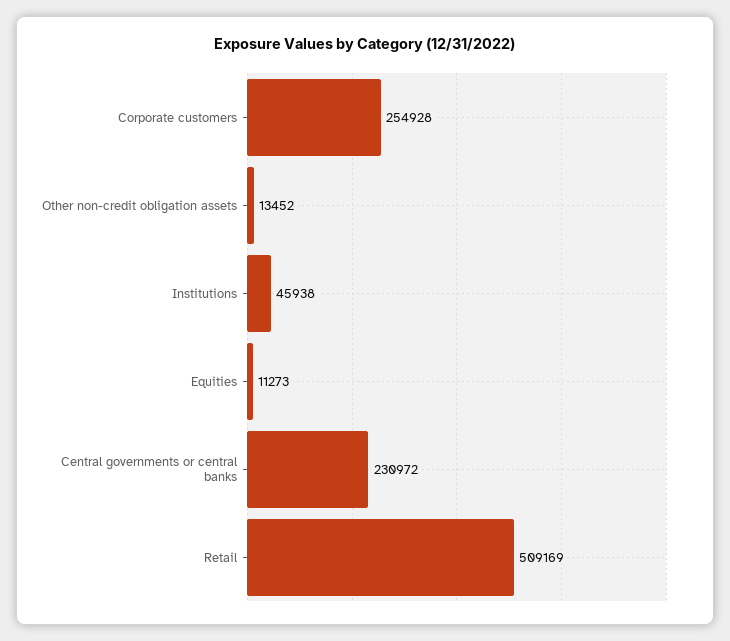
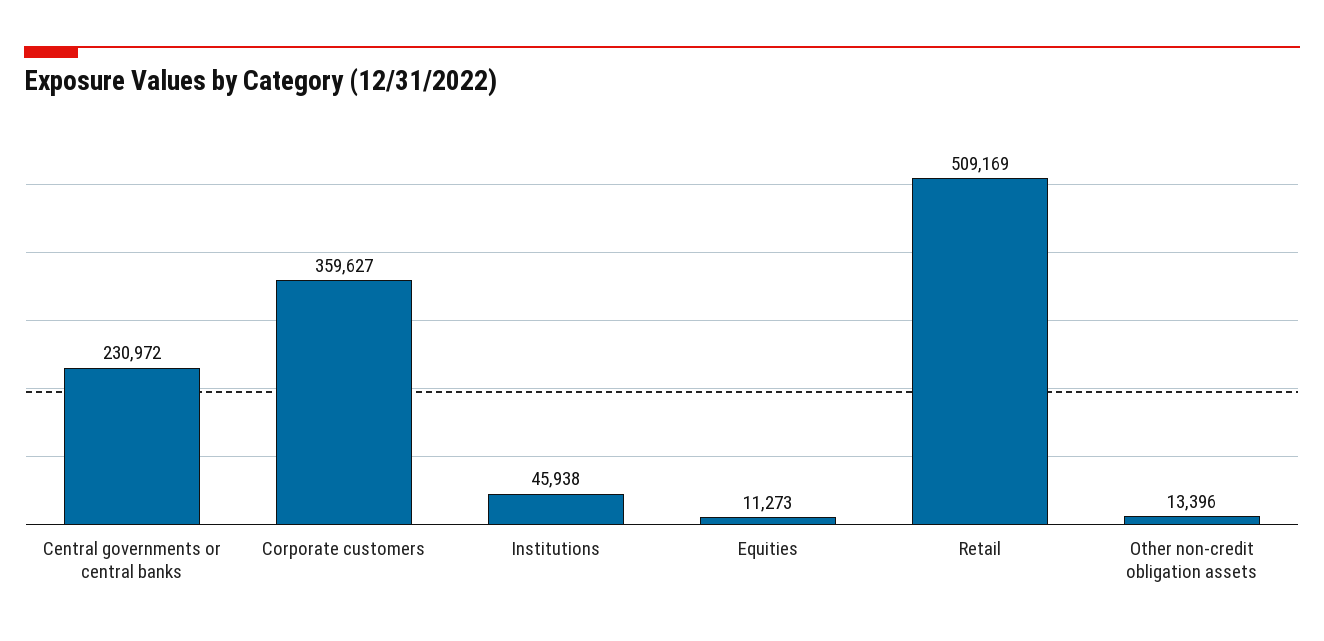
  {
-   "Corporate customers": 254928,
+   "Corporate customers": 359627,
-   "Other non-credit obligation assets": 13452,
+   "Other non-credit obligation assets": 13396,
    "Institutions": 45938,
    "Equities": 11273,
    "Central governments or central banks": 230972,
    "Retail": 509169
  }

